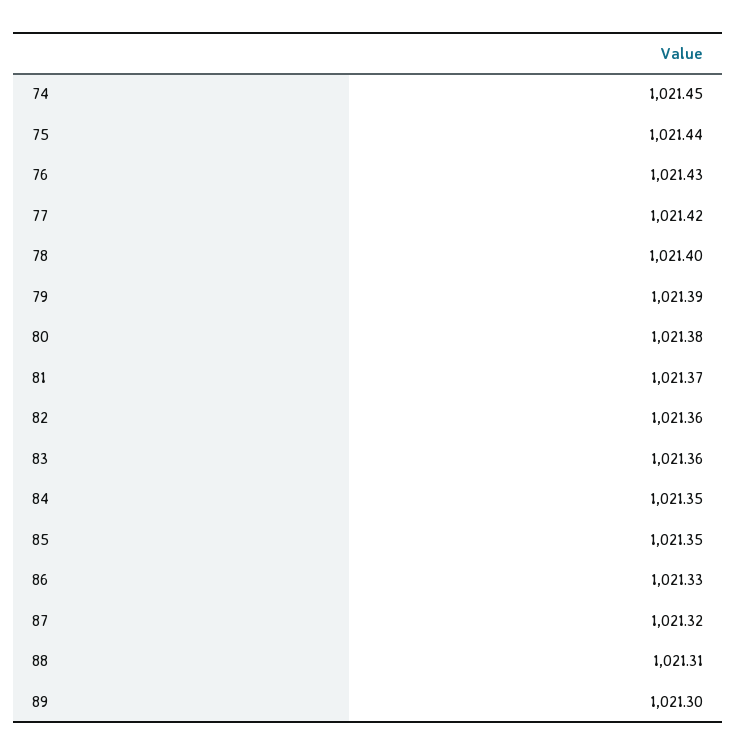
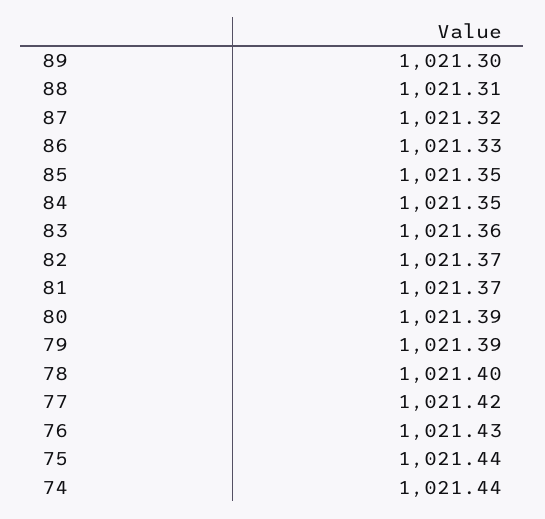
  {
-   "74": 1021.45,
+   "74": 1021.44,
    "75": 1021.44,
    "76": 1021.43,
    "77": 1021.42,
    "78": 1021.4,
    "79": 1021.39,
-   "80": 1021.38,
+   "80": 1021.39,
    "81": 1021.37,
-   "82": 1021.36,
+   "82": 1021.37,
    "83": 1021.36,
    "84": 1021.35,
    "85": 1021.35,
    "86": 1021.33,
    "87": 1021.32,
    "88": 1021.31,
    "89": 1021.3
  }

